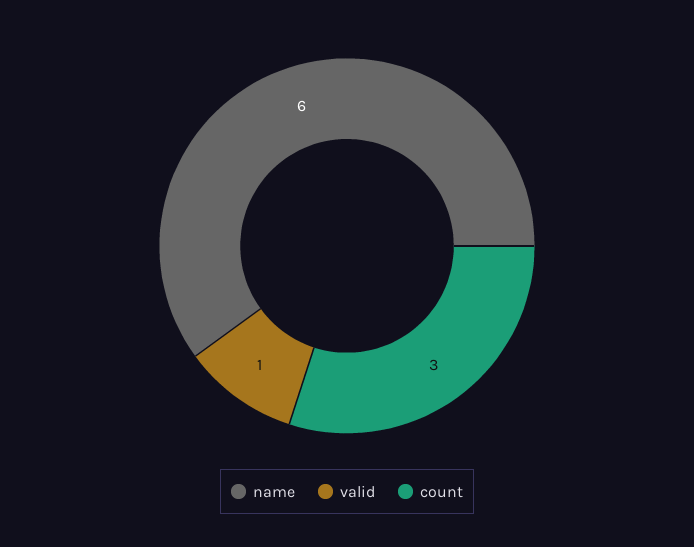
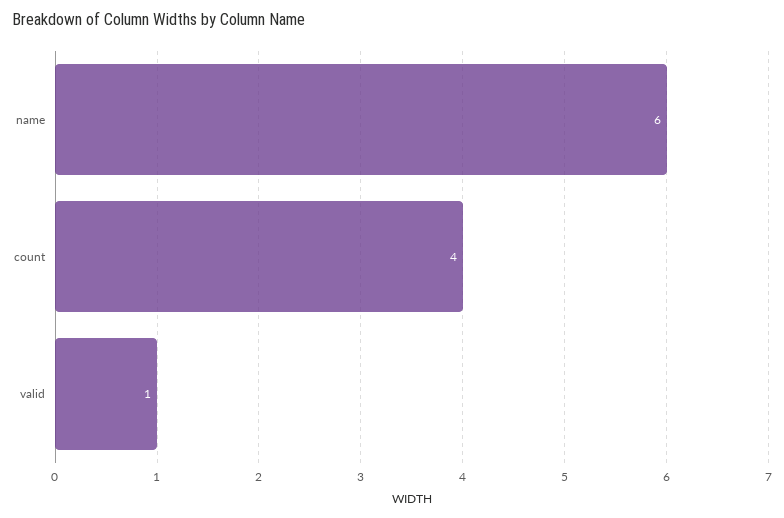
  {
    "name": 6,
    "valid": 1,
-   "count": 3
+   "count": 4
  }

